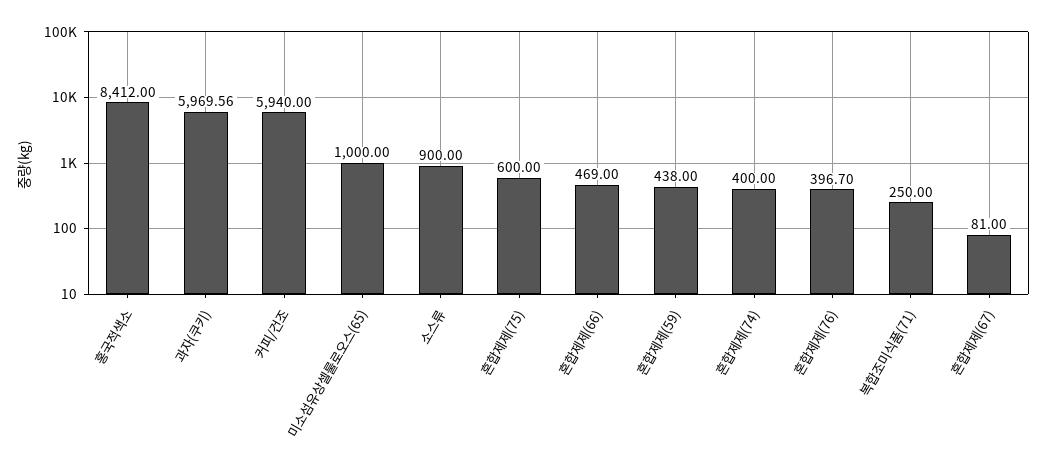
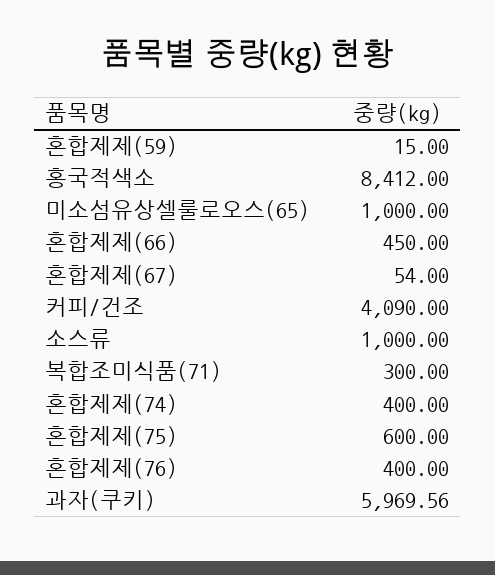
  {
    "홍국적색소": 8412,
    "과자(쿠키)": 5969.56,
-   "커피/건조": 5940,
+   "커피/건조": 4090,
    "미소섬유상셀룰로오스(65)": 1000,
-   "소스류": 900,
+   "소스류": 1000,
    "혼합제제(75)": 600,
-   "혼합제제(66)": 469,
+   "혼합제제(66)": 450,
-   "혼합제제(59)": 438,
+   "혼합제제(59)": 15,
    "혼합제제(74)": 400,
-   "혼합제제(76)": 396.7,
+   "혼합제제(76)": 400,
-   "복합조미식품(71)": 250,
+   "복합조미식품(71)": 300,
-   "혼합제제(67)": 81
+   "혼합제제(67)": 54
  }

